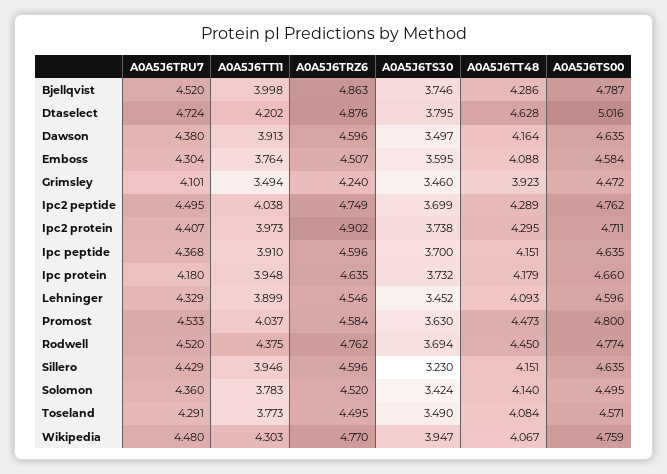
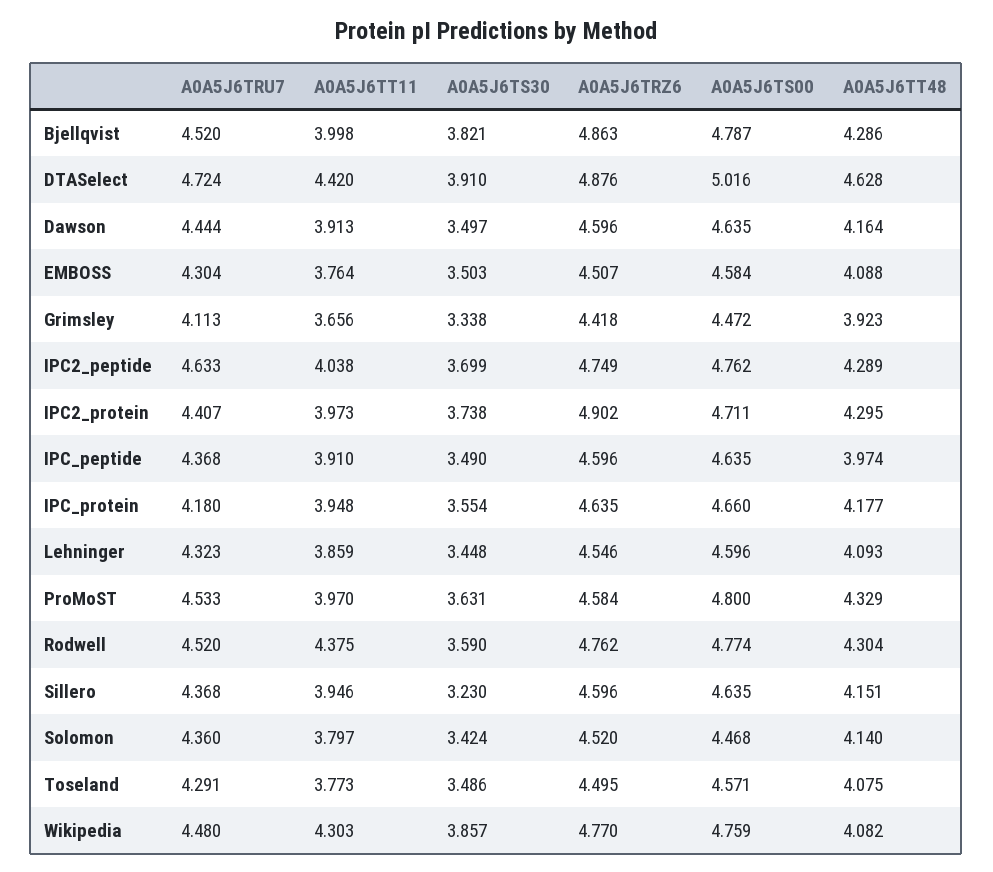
  {
    "A0A5J6TRU7": {
      "Bjellqvist": 4.52,
      "Dtaselect": 4.724,
-     "Dawson": 4.38,
+     "Dawson": 4.444,
      "Emboss": 4.304,
-     "Grimsley": 4.101,
+     "Grimsley": 4.113,
-     "Ipc2 peptide": 4.495,
+     "Ipc2 peptide": 4.633,
      "Ipc2 protein": 4.407,
      "Ipc peptide": 4.368,
      "Ipc protein": 4.18,
-     "Lehninger": 4.329,
+     "Lehninger": 4.323,
      "Promost": 4.533,
      "Rodwell": 4.52,
-     "Sillero": 4.429,
+     "Sillero": 4.368,
      "Solomon": 4.36,
      "Toseland": 4.291,
      "Wikipedia": 4.48
    },
    "A0A5J6TT11": {
      "Bjellqvist": 3.998,
-     "Dtaselect": 4.202,
+     "Dtaselect": 4.42,
      "Dawson": 3.913,
      "Emboss": 3.764,
-     "Grimsley": 3.494,
+     "Grimsley": 3.656,
      "Ipc2 peptide": 4.038,
      "Ipc2 protein": 3.973,
      "Ipc peptide": 3.91,
      "Ipc protein": 3.948,
-     "Lehninger": 3.899,
+     "Lehninger": 3.859,
-     "Promost": 4.037,
+     "Promost": 3.97,
      "Rodwell": 4.375,
      "Sillero": 3.946,
-     "Solomon": 3.783,
+     "Solomon": 3.797,
      "Toseland": 3.773,
      "Wikipedia": 4.303
    },
    "A0A5J6TRZ6": {
      "Bjellqvist": 4.863,
      "Dtaselect": 4.876,
      "Dawson": 4.596,
      "Emboss": 4.507,
-     "Grimsley": 4.24,
+     "Grimsley": 4.418,
      "Ipc2 peptide": 4.749,
      "Ipc2 protein": 4.902,
      "Ipc peptide": 4.596,
      "Ipc protein": 4.635,
      "Lehninger": 4.546,
      "Promost": 4.584,
      "Rodwell": 4.762,
      "Sillero": 4.596,
      "Solomon": 4.52,
      "Toseland": 4.495,
      "Wikipedia": 4.77
    },
    "A0A5J6TS30": {
-     "Bjellqvist": 3.746,
+     "Bjellqvist": 3.821,
-     "Dtaselect": 3.795,
+     "Dtaselect": 3.91,
      "Dawson": 3.497,
-     "Emboss": 3.595,
+     "Emboss": 3.503,
-     "Grimsley": 3.46,
+     "Grimsley": 3.338,
      "Ipc2 peptide": 3.699,
      "Ipc2 protein": 3.738,
-     "Ipc peptide": 3.7,
+     "Ipc peptide": 3.49,
-     "Ipc protein": 3.732,
+     "Ipc protein": 3.554,
-     "Lehninger": 3.452,
+     "Lehninger": 3.448,
-     "Promost": 3.63,
+     "Promost": 3.631,
-     "Rodwell": 3.694,
+     "Rodwell": 3.59,
      "Sillero": 3.23,
      "Solomon": 3.424,
-     "Toseland": 3.49,
+     "Toseland": 3.486,
-     "Wikipedia": 3.947
+     "Wikipedia": 3.857
    },
    "A0A5J6TT48": {
      "Bjellqvist": 4.286,
      "Dtaselect": 4.628,
      "Dawson": 4.164,
      "Emboss": 4.088,
      "Grimsley": 3.923,
      "Ipc2 peptide": 4.289,
      "Ipc2 protein": 4.295,
-     "Ipc peptide": 4.151,
+     "Ipc peptide": 3.974,
-     "Ipc protein": 4.179,
+     "Ipc protein": 4.177,
      "Lehninger": 4.093,
-     "Promost": 4.473,
+     "Promost": 4.329,
-     "Rodwell": 4.45,
+     "Rodwell": 4.304,
      "Sillero": 4.151,
      "Solomon": 4.14,
-     "Toseland": 4.084,
+     "Toseland": 4.075,
-     "Wikipedia": 4.067
+     "Wikipedia": 4.082
    },
    "A0A5J6TS00": {
      "Bjellqvist": 4.787,
      "Dtaselect": 5.016,
      "Dawson": 4.635,
      "Emboss": 4.584,
      "Grimsley": 4.472,
      "Ipc2 peptide": 4.762,
      "Ipc2 protein": 4.711,
      "Ipc peptide": 4.635,
      "Ipc protein": 4.66,
      "Lehninger": 4.596,
      "Promost": 4.8,
      "Rodwell": 4.774,
      "Sillero": 4.635,
-     "Solomon": 4.495,
+     "Solomon": 4.468,
      "Toseland": 4.571,
      "Wikipedia": 4.759
    }
  }

